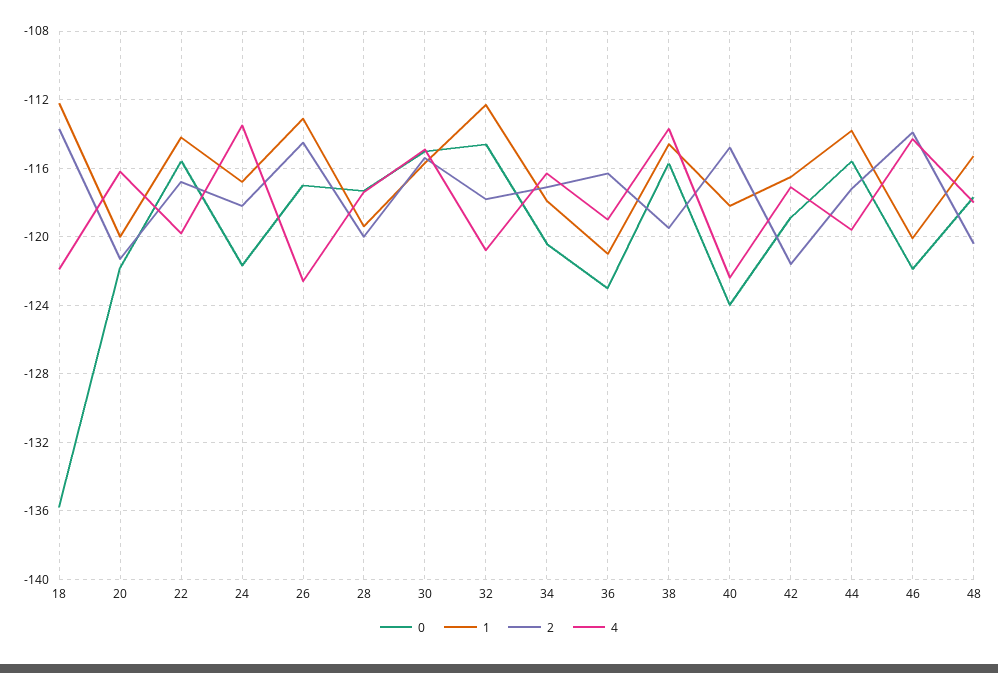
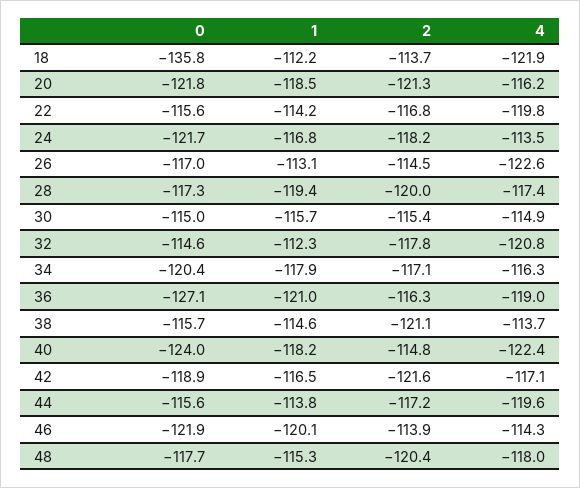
  {
    "0": {
      "18": -135.8,
      "20": -121.8,
      "22": -115.6,
      "24": -121.7,
      "26": -117,
      "28": -117.3,
      "30": -115,
      "32": -114.6,
      "34": -120.4,
-     "36": -123,
+     "36": -127.1,
      "38": -115.7,
      "40": -124,
      "42": -118.9,
      "44": -115.6,
      "46": -121.9,
      "48": -117.7
    },
    "1": {
      "18": -112.2,
-     "20": -120,
+     "20": -118.5,
      "22": -114.2,
      "24": -116.8,
      "26": -113.1,
      "28": -119.4,
      "30": -115.7,
      "32": -112.3,
      "34": -117.9,
      "36": -121,
      "38": -114.6,
      "40": -118.2,
      "42": -116.5,
      "44": -113.8,
      "46": -120.1,
      "48": -115.3
    },
    "2": {
      "18": -113.7,
      "20": -121.3,
      "22": -116.8,
      "24": -118.2,
      "26": -114.5,
      "28": -120,
      "30": -115.4,
      "32": -117.8,
      "34": -117.1,
      "36": -116.3,
-     "38": -119.5,
+     "38": -121.1,
      "40": -114.8,
      "42": -121.6,
      "44": -117.2,
      "46": -113.9,
      "48": -120.4
    },
    "4": {
      "18": -121.9,
      "20": -116.2,
      "22": -119.8,
      "24": -113.5,
      "26": -122.6,
      "28": -117.4,
      "30": -114.9,
      "32": -120.8,
      "34": -116.3,
      "36": -119,
      "38": -113.7,
      "40": -122.4,
      "42": -117.1,
      "44": -119.6,
      "46": -114.3,
      "48": -118
    }
  }

